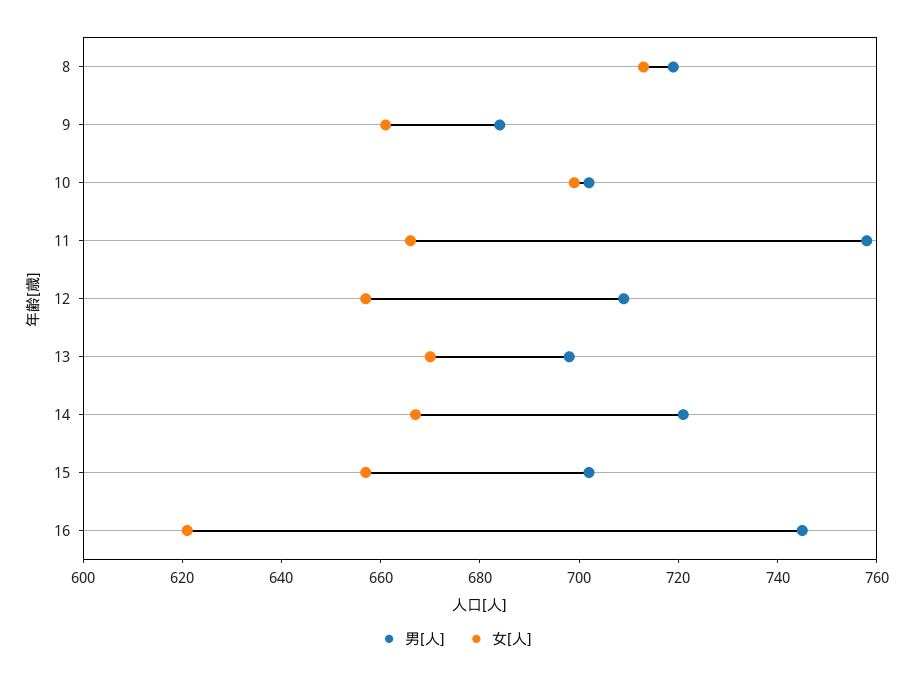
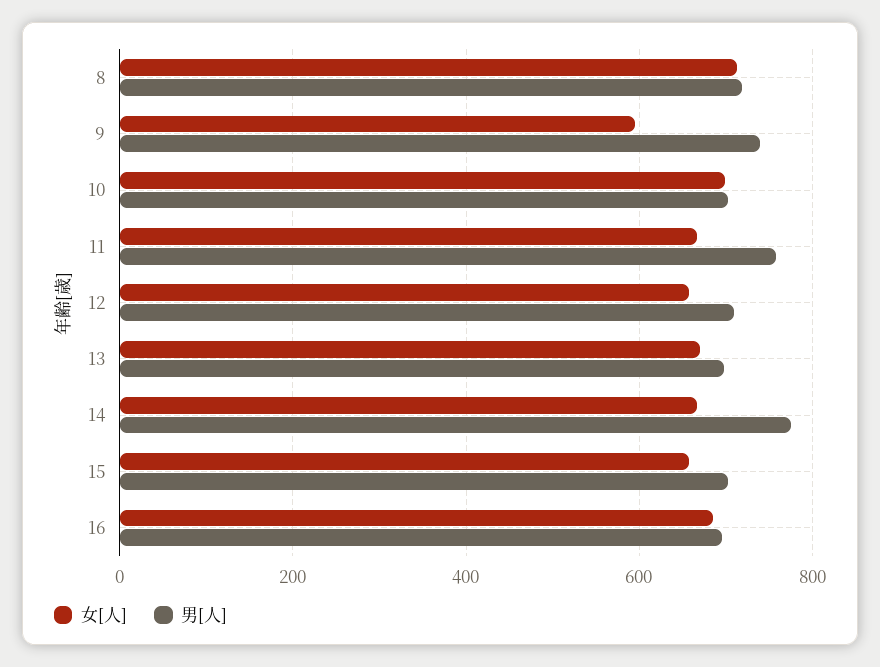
  {
    "男[人]": {
      "8": 720,
-     "9": 685,
+     "9": 740,
      "10": 700,
      "11": 760,
      "12": 710,
      "13": 700,
-     "14": 720,
+     "14": 780,
      "15": 700,
-     "16": 745
+     "16": 700
    },
    "女[人]": {
      "8": 715,
-     "9": 660,
+     "9": 600,
      "10": 700,
      "11": 665,
      "12": 655,
      "13": 670,
      "14": 665,
      "15": 655,
-     "16": 620
+     "16": 680
    }
  }

